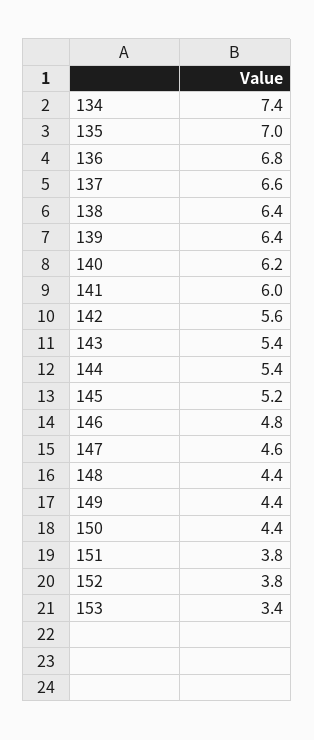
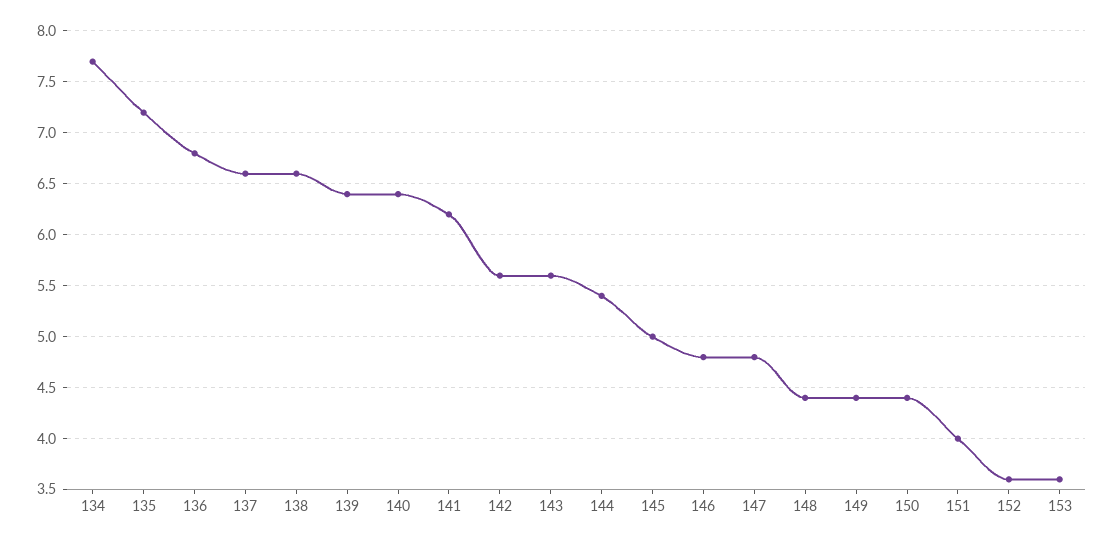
  {
-   "134": 7.4,
+   "134": 7.7,
-   "135": 7,
+   "135": 7.2,
    "136": 6.8,
    "137": 6.6,
-   "138": 6.4,
+   "138": 6.6,
    "139": 6.4,
-   "140": 6.2,
+   "140": 6.4,
-   "141": 6,
+   "141": 6.2,
    "142": 5.6,
-   "143": 5.4,
+   "143": 5.6,
    "144": 5.4,
-   "145": 5.2,
+   "145": 5,
    "146": 4.8,
-   "147": 4.6,
+   "147": 4.8,
    "148": 4.4,
    "149": 4.4,
    "150": 4.4,
-   "151": 3.8,
+   "151": 4,
-   "152": 3.8,
+   "152": 3.6,
-   "153": 3.4
+   "153": 3.6
  }

